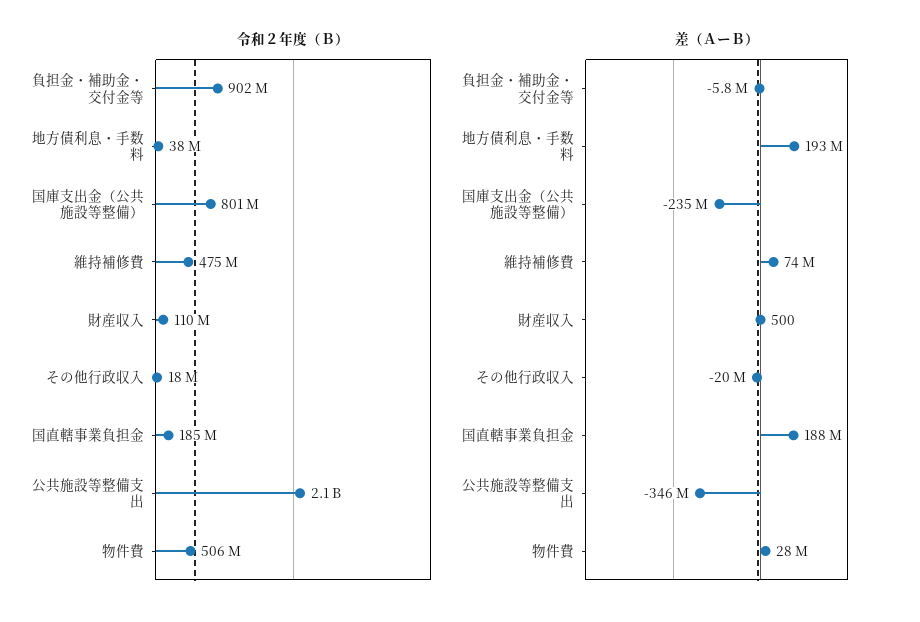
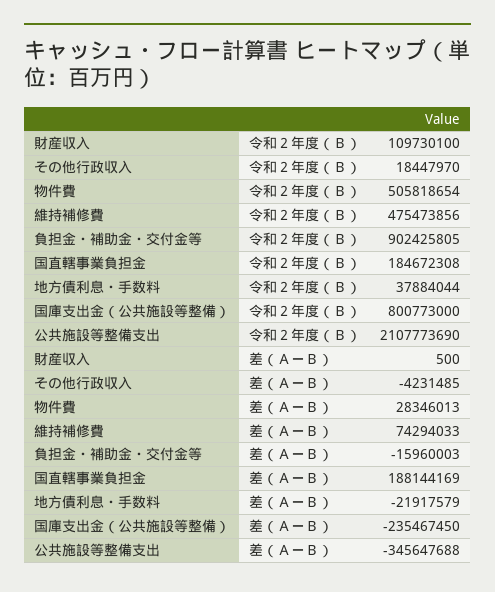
  {
    "令和２年度（Ｂ）": {
      "負担金・補助金・交付金等": 902425805,
      "地方債利息・手数料": 37884044,
      "国庫支出金（公共施設等整備）": 800773000,
      "維持補修費": 475473856,
      "財産収入": 109730100,
      "その他行政収入": 18447970,
      "国直轄事業負担金": 184672308,
      "公共施設等整備支出": 2107773690,
      "物件費": 505818654
    },
    "差（ＡーＢ）": {
-     "負担金・補助金・交付金等": -5800000,
+     "負担金・補助金・交付金等": -15960003,
-     "地方債利息・手数料": 193000000,
+     "地方債利息・手数料": -21917579,
      "国庫支出金（公共施設等整備）": -235467450,
      "維持補修費": 74294033,
      "財産収入": 500,
-     "その他行政収入": -20000000,
+     "その他行政収入": -4231485,
      "国直轄事業負担金": 188144169,
      "公共施設等整備支出": -345647688,
      "物件費": 28346013
    }
  }

